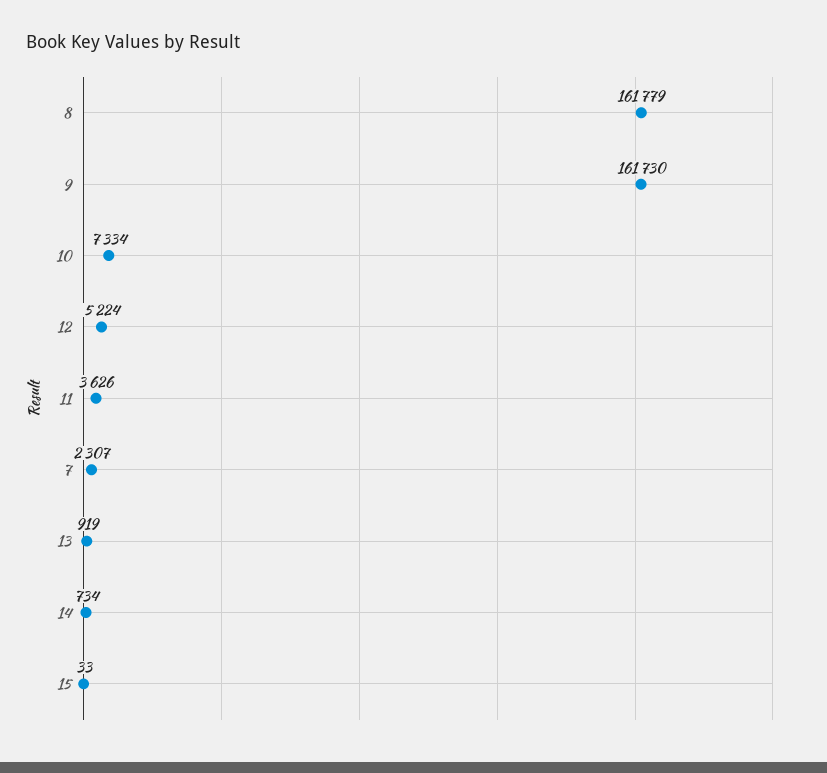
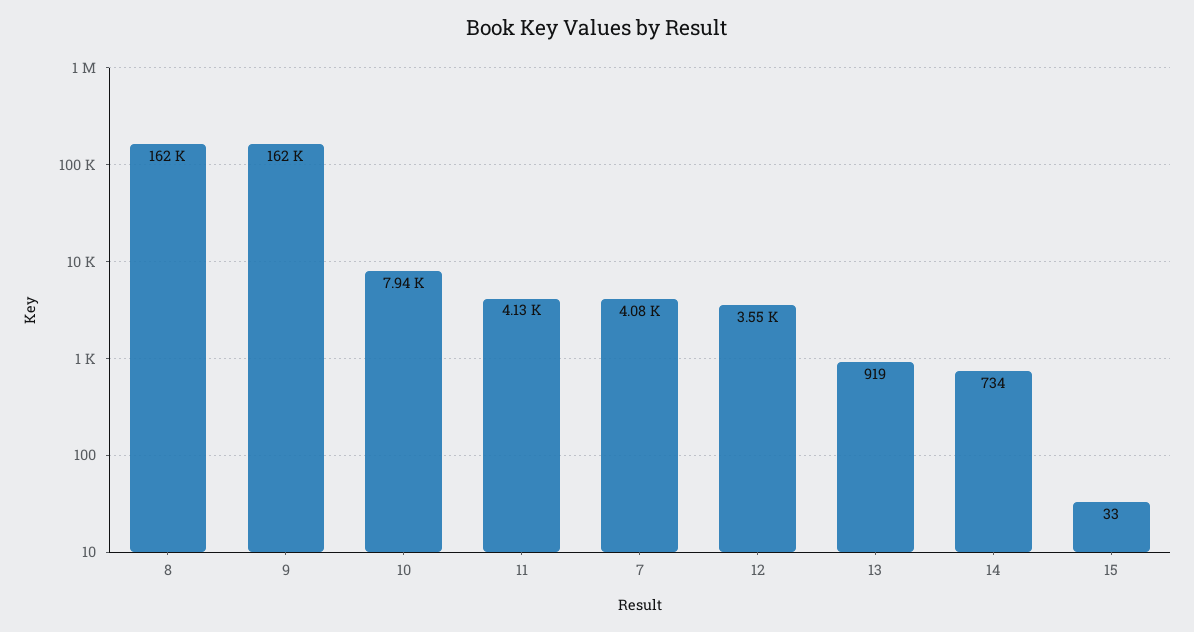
  {
    "8": 161779,
    "9": 161730,
-   "10": 7334,
+   "10": 7940,
-   "12": 5224,
+   "12": 3550,
-   "11": 3626,
+   "11": 4130,
-   "7": 2307,
+   "7": 4080,
    "13": 919,
    "14": 734,
    "15": 33
  }

